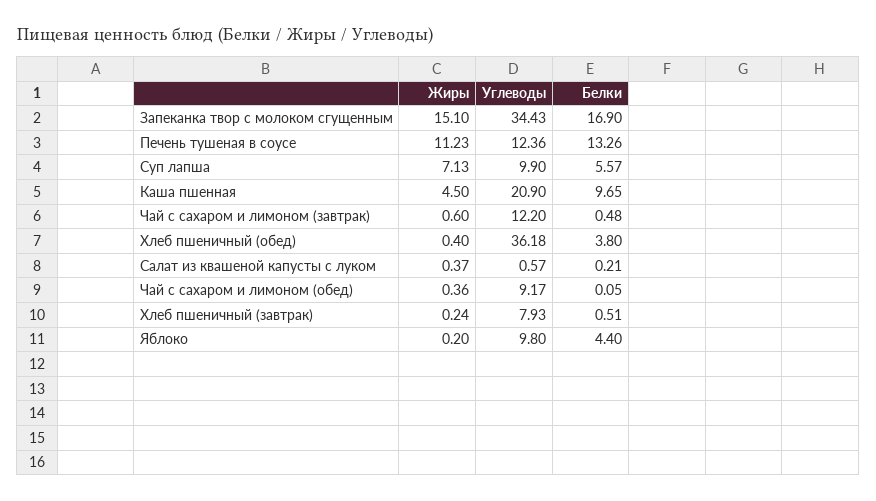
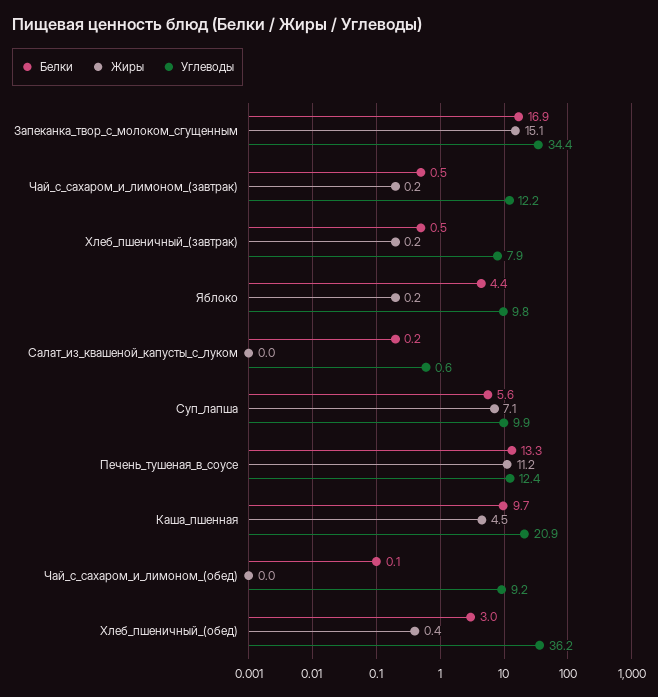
  {
    "Жиры": {
      "Запеканка твор с молоком сгущенным": 15.1,
      "Печень тушеная в соусе": 11.23,
      "Суп лапша": 7.13,
      "Каша пшенная": 4.5,
-     "Чай с сахаром и лимоном (завтрак)": 0.6,
+     "Чай с сахаром и лимоном (завтрак)": 0.2,
      "Хлеб пшеничный (обед)": 0.4,
-     "Салат из квашеной капусты с луком": 0.37,
+     "Салат из квашеной капусты с луком": 0,
-     "Чай с сахаром и лимоном (обед)": 0.36,
+     "Чай с сахаром и лимоном (обед)": 0,
      "Хлеб пшеничный (завтрак)": 0.24,
      "Яблоко": 0.2
    },
    "Углеводы": {
      "Запеканка твор с молоком сгущенным": 34.43,
      "Печень тушеная в соусе": 12.36,
      "Суп лапша": 9.9,
      "Каша пшенная": 20.9,
      "Чай с сахаром и лимоном (завтрак)": 12.2,
      "Хлеб пшеничный (обед)": 36.18,
      "Салат из квашеной капусты с луком": 0.57,
      "Чай с сахаром и лимоном (обед)": 9.17,
      "Хлеб пшеничный (завтрак)": 7.93,
      "Яблоко": 9.8
    },
    "Белки": {
      "Запеканка твор с молоком сгущенным": 16.9,
      "Печень тушеная в соусе": 13.26,
      "Суп лапша": 5.57,
      "Каша пшенная": 9.65,
      "Чай с сахаром и лимоном (завтрак)": 0.48,
-     "Хлеб пшеничный (обед)": 3.8,
+     "Хлеб пшеничный (обед)": 3,
      "Салат из квашеной капусты с луком": 0.21,
      "Чай с сахаром и лимоном (обед)": 0.05,
      "Хлеб пшеничный (завтрак)": 0.51,
      "Яблоко": 4.4
    }
  }

